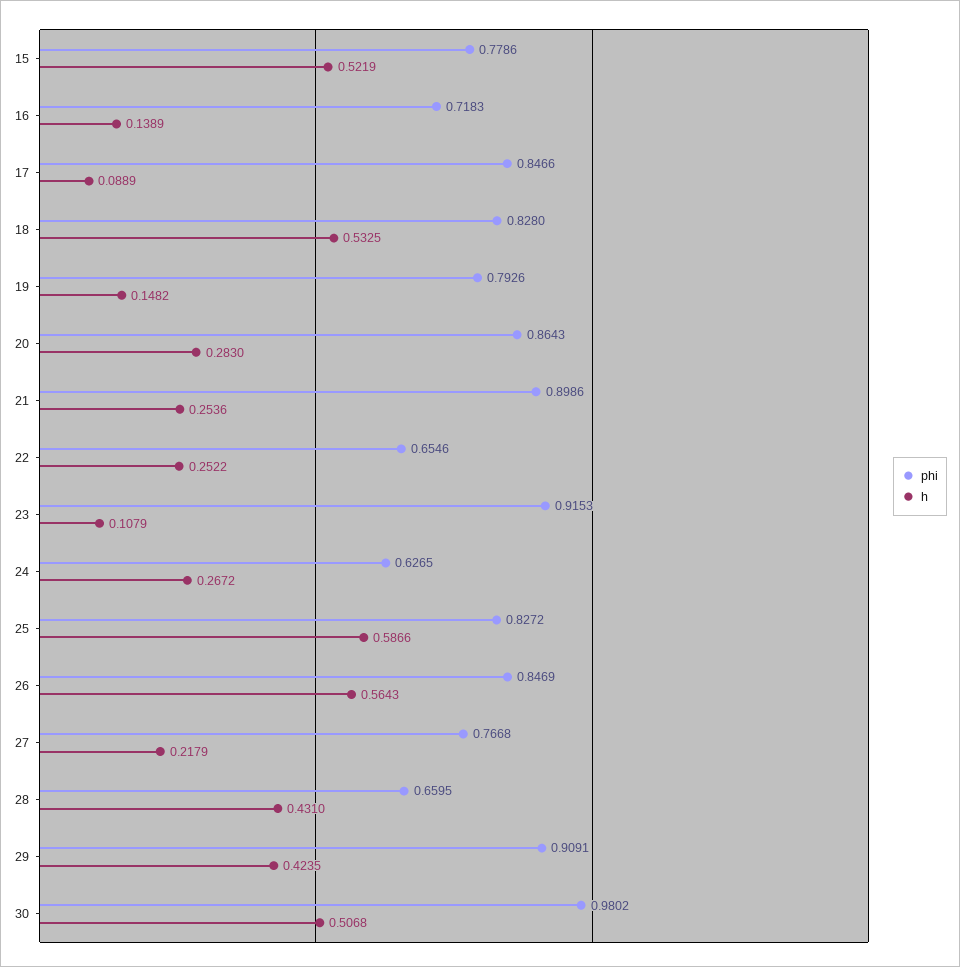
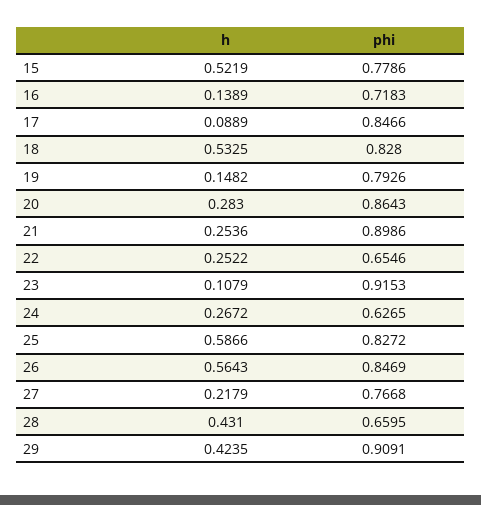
  {
    "phi": {
      "15": 0.7786,
      "16": 0.7183,
      "17": 0.8466,
      "18": 0.828,
      "19": 0.7926,
      "20": 0.8643,
      "21": 0.8986,
      "22": 0.6546,
      "23": 0.9153,
      "24": 0.6265,
      "25": 0.8272,
      "26": 0.8469,
      "27": 0.7668,
      "28": 0.6595,
-     "29": 0.9091,
+     "29": 0.9091
-     "30": 0.9802
    },
    "h": {
      "15": 0.5219,
      "16": 0.1389,
      "17": 0.0889,
      "18": 0.5325,
      "19": 0.1482,
      "20": 0.283,
      "21": 0.2536,
      "22": 0.2522,
      "23": 0.1079,
      "24": 0.2672,
      "25": 0.5866,
      "26": 0.5643,
      "27": 0.2179,
      "28": 0.431,
-     "29": 0.4235,
+     "29": 0.4235
-     "30": 0.5068
    }
  }

